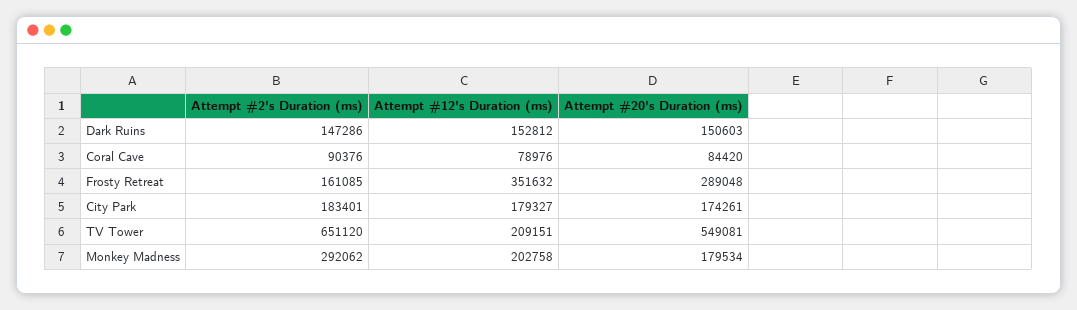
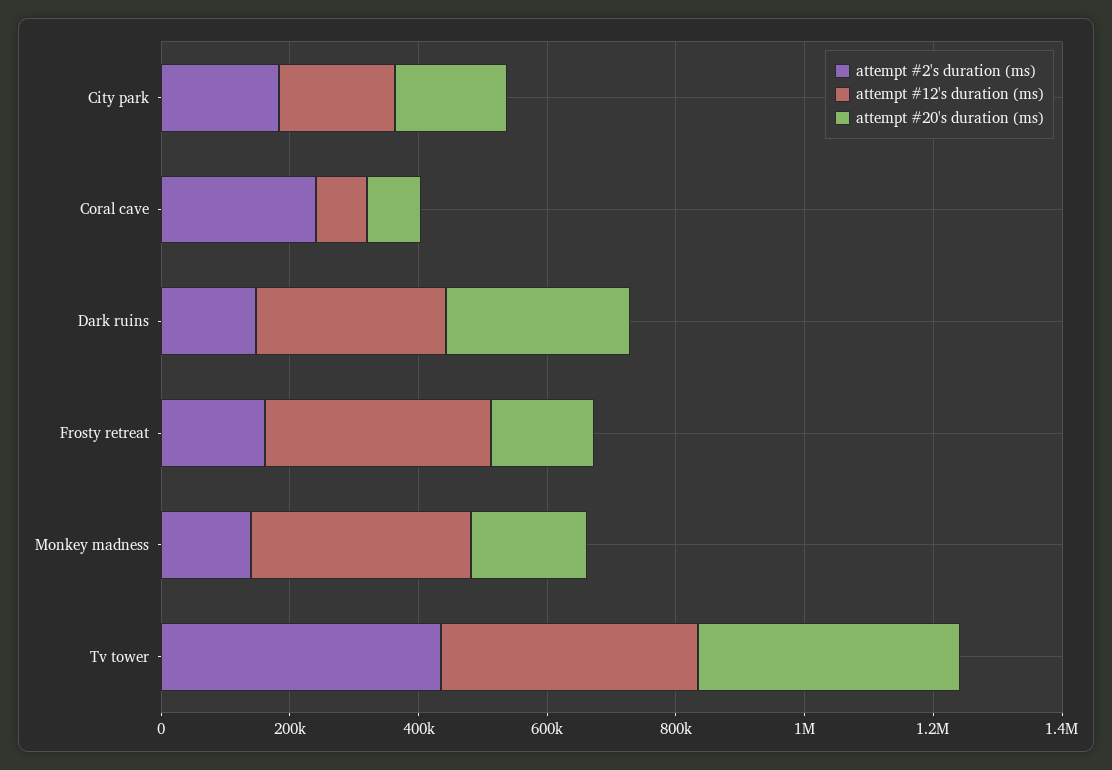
  {
    "Attempt #2's Duration (ms)": {
      "Dark Ruins": 147286,
-     "Coral Cave": 90376,
+     "Coral Cave": 250000,
      "Frosty Retreat": 161085,
      "City Park": 183401,
-     "TV Tower": 651120,
+     "TV Tower": 450000,
-     "Monkey Madness": 292062
+     "Monkey Madness": 150000
    },
    "Attempt #12's Duration (ms)": {
-     "Dark Ruins": 152812,
+     "Dark Ruins": 300000,
      "Coral Cave": 78976,
      "Frosty Retreat": 351632,
      "City Park": 179327,
-     "TV Tower": 209151,
+     "TV Tower": 400000,
-     "Monkey Madness": 202758
+     "Monkey Madness": 350000
    },
    "Attempt #20's Duration (ms)": {
-     "Dark Ruins": 150603,
+     "Dark Ruins": 300000,
      "Coral Cave": 84420,
-     "Frosty Retreat": 289048,
+     "Frosty Retreat": 150000,
      "City Park": 174261,
-     "TV Tower": 549081,
+     "TV Tower": 400000,
      "Monkey Madness": 179534
    }
  }

